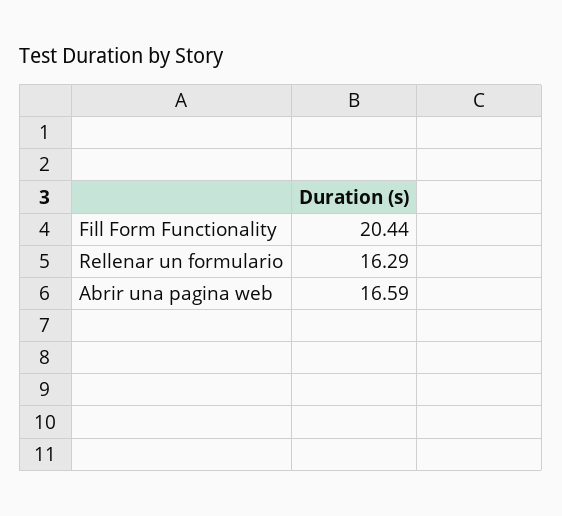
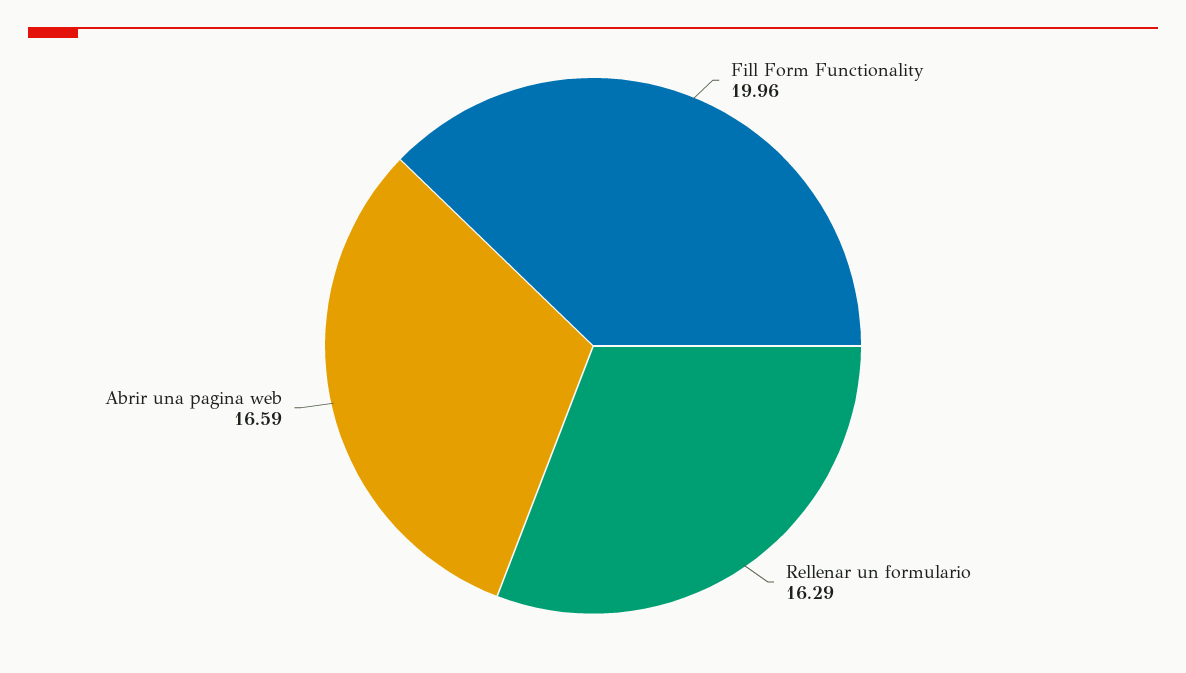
  {
-   "Fill Form Functionality": 20.44,
+   "Fill Form Functionality": 19.96,
    "Rellenar un formulario": 16.29,
    "Abrir una pagina web": 16.59
  }

